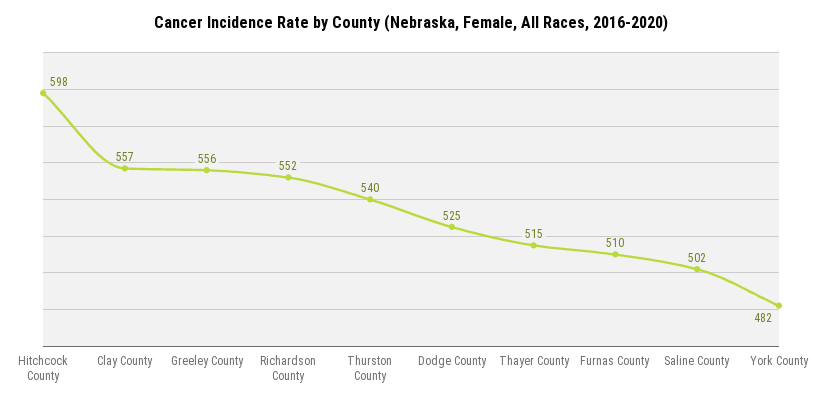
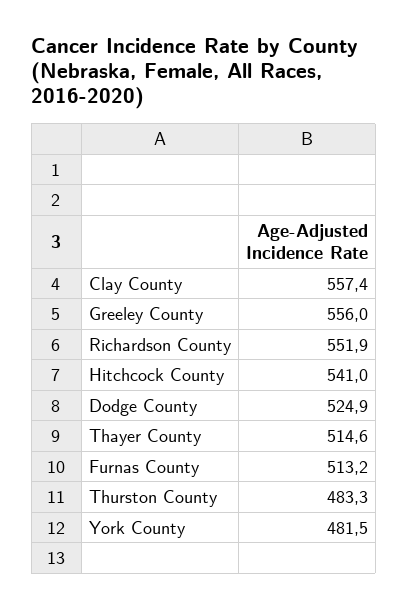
  {
-   "Hitchcock County": 598,
+   "Hitchcock County": 541,
    "Clay County": 557.4,
    "Greeley County": 556,
    "Richardson County": 551.9,
-   "Thurston County": 540,
+   "Thurston County": 483.3,
    "Dodge County": 524.9,
    "Thayer County": 514.6,
-   "Furnas County": 510,
+   "Furnas County": 513.2,
-   "Saline County": 502,
    "York County": 481.5
  }

